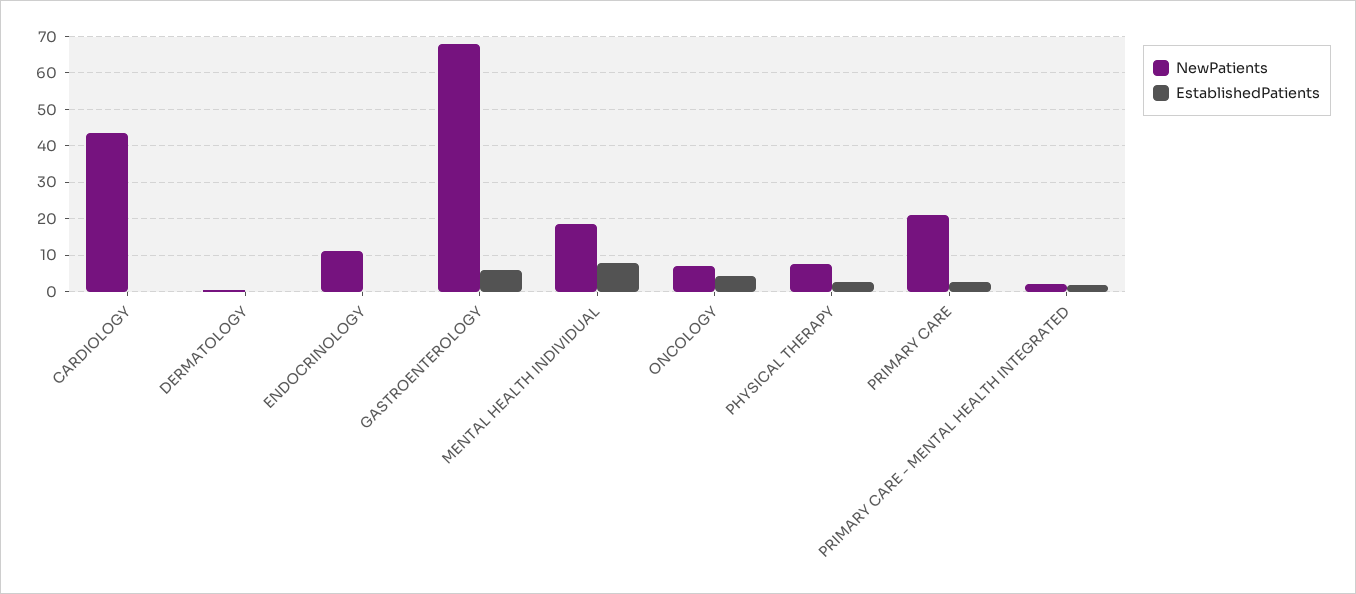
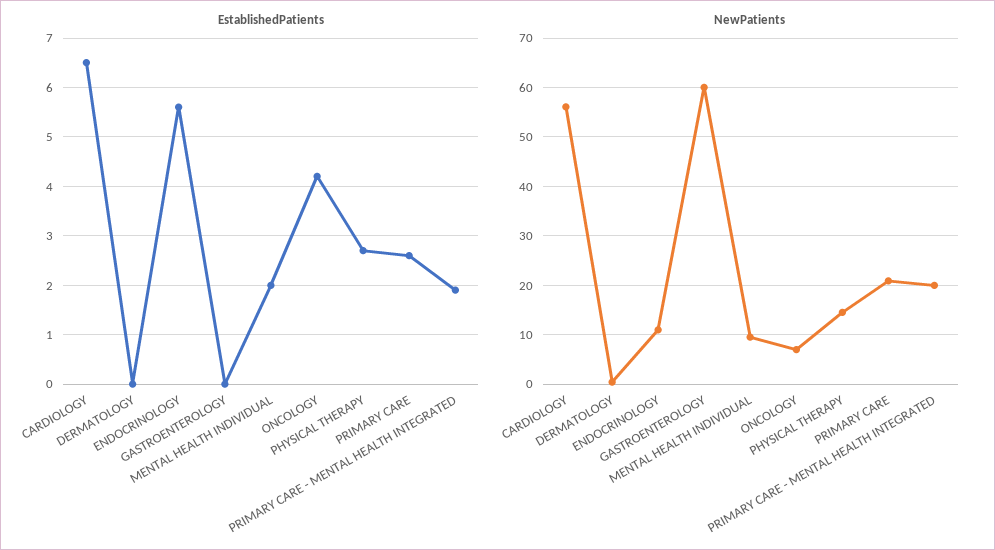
  {
    "NewPatients": {
-     "CARDIOLOGY": 44,
+     "CARDIOLOGY": 56,
      "DERMATOLOGY": 0,
      "ENDOCRINOLOGY": 12,
-     "GASTROENTEROLOGY": 68,
+     "GASTROENTEROLOGY": 60,
-     "MENTAL HEALTH INDIVIDUAL": 18,
+     "MENTAL HEALTH INDIVIDUAL": 10,
      "ONCOLOGY": 8,
-     "PHYSICAL THERAPY": 8,
+     "PHYSICAL THERAPY": 14,
      "PRIMARY CARE": 20,
-     "PRIMARY CARE - MENTAL HEALTH INTEGRATED": 2
+     "PRIMARY CARE - MENTAL HEALTH INTEGRATED": 20
    },
    "EstablishedPatients": {
-     "CARDIOLOGY": 0,
+     "CARDIOLOGY": 6.5,
      "DERMATOLOGY": 0,
-     "ENDOCRINOLOGY": 0,
+     "ENDOCRINOLOGY": 5.5,
-     "GASTROENTEROLOGY": 6,
+     "GASTROENTEROLOGY": 0,
-     "MENTAL HEALTH INDIVIDUAL": 8,
+     "MENTAL HEALTH INDIVIDUAL": 2,
      "ONCOLOGY": 4,
      "PHYSICAL THERAPY": 2.5,
      "PRIMARY CARE": 2.5,
      "PRIMARY CARE - MENTAL HEALTH INTEGRATED": 2
    }
  }

